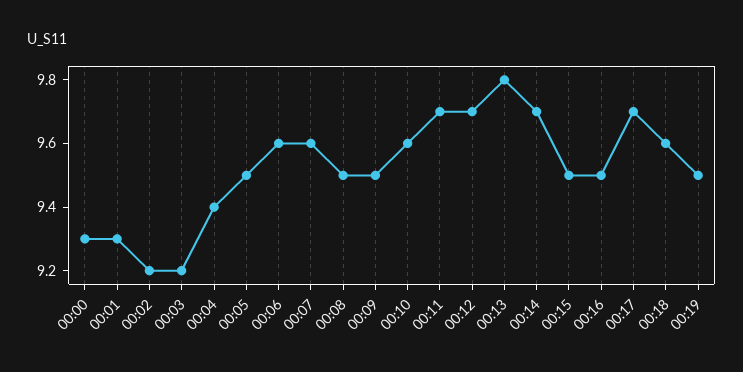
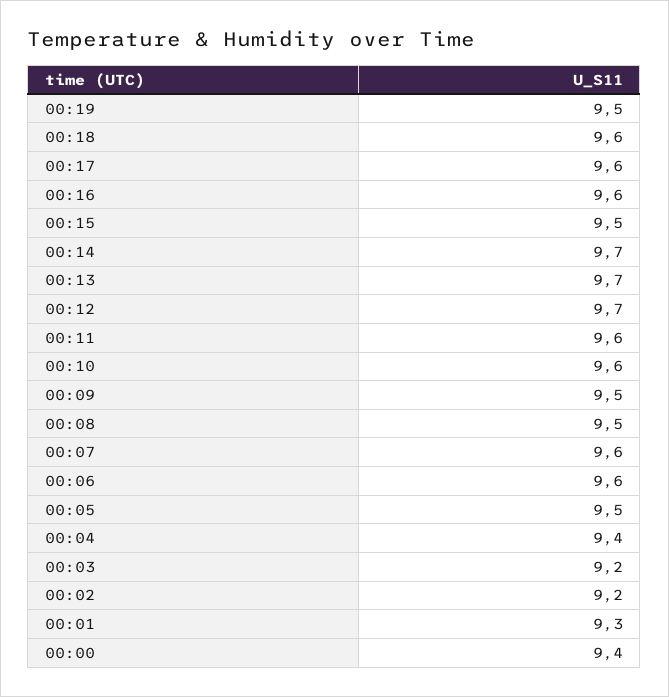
  {
-   "00:00": 9.3,
+   "00:00": 9.4,
    "00:01": 9.3,
    "00:02": 9.2,
    "00:03": 9.2,
    "00:04": 9.4,
    "00:05": 9.5,
    "00:06": 9.6,
    "00:07": 9.6,
    "00:08": 9.5,
    "00:09": 9.5,
    "00:10": 9.6,
-   "00:11": 9.7,
+   "00:11": 9.6,
    "00:12": 9.7,
-   "00:13": 9.8,
+   "00:13": 9.7,
    "00:14": 9.7,
    "00:15": 9.5,
-   "00:16": 9.5,
+   "00:16": 9.6,
-   "00:17": 9.7,
+   "00:17": 9.6,
    "00:18": 9.6,
    "00:19": 9.5
  }

